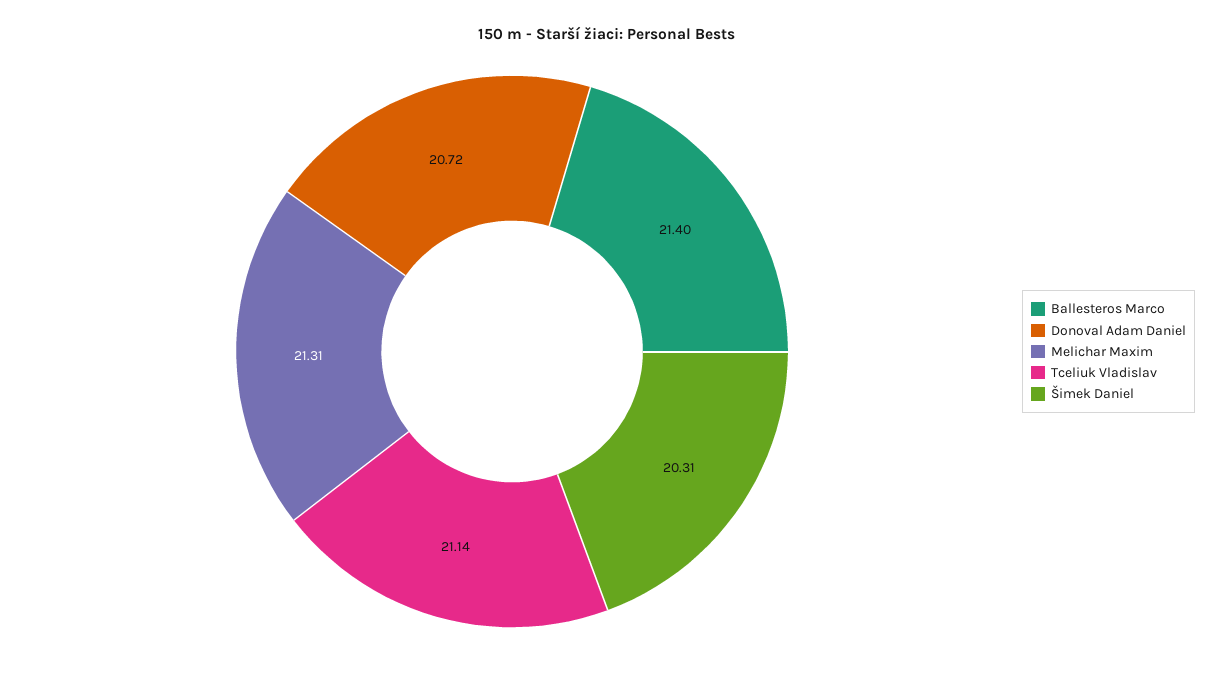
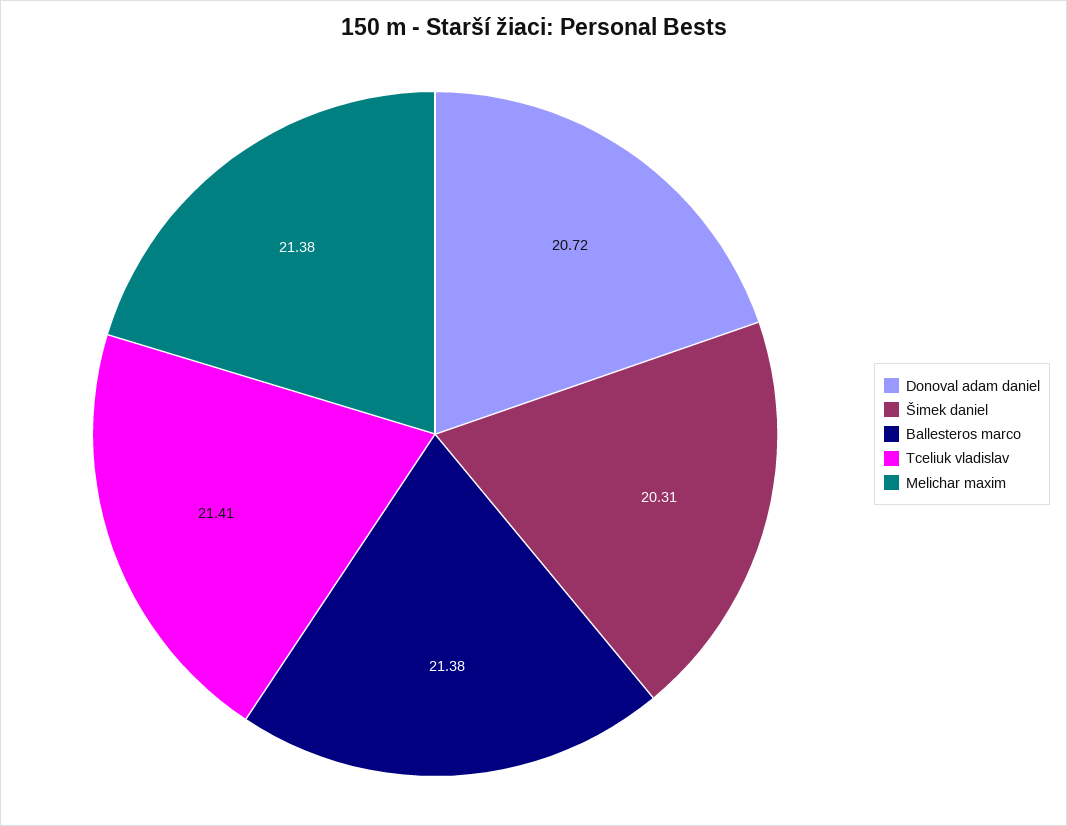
  {
-   "Ballesteros Marco": 21.4,
+   "Ballesteros Marco": 21.38,
    "Donoval Adam Daniel": 20.72,
-   "Melichar Maxim": 21.31,
+   "Melichar Maxim": 21.38,
-   "Tceliuk Vladislav": 21.14,
+   "Tceliuk Vladislav": 21.41,
    "Šimek Daniel": 20.31
  }

